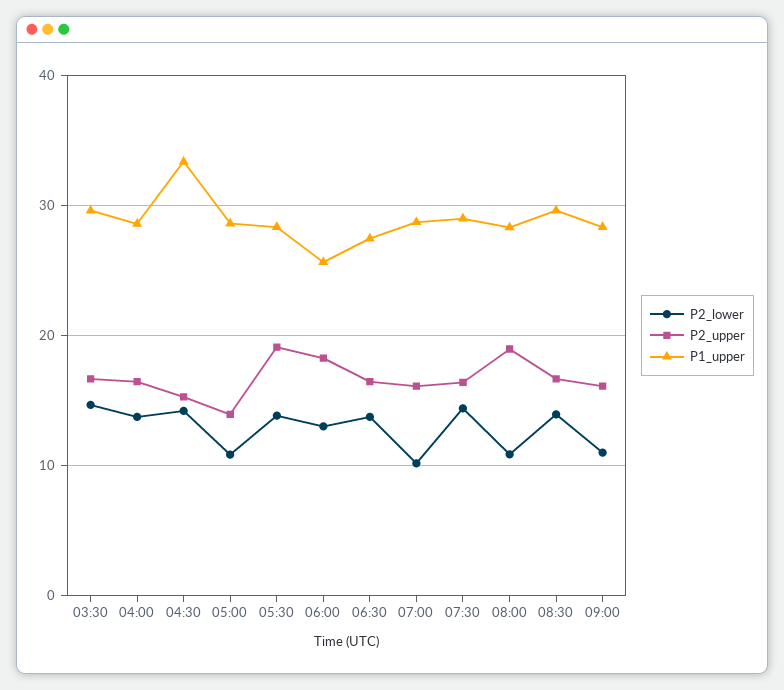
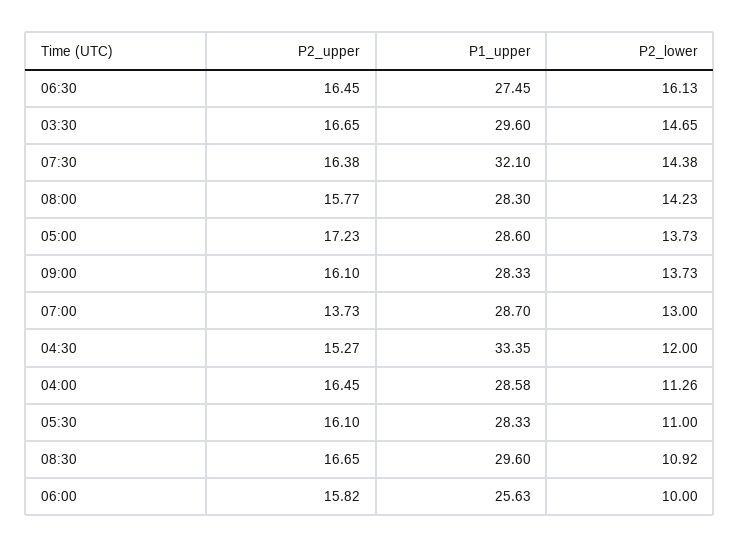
  {
    "P2_lower": {
      "03:30": 14.65,
-     "04:00": 14,
+     "04:00": 11.26,
-     "04:30": 14,
+     "04:30": 12,
-     "05:00": 11,
+     "05:00": 13.73,
-     "05:30": 14,
+     "05:30": 11,
-     "06:00": 13,
+     "06:00": 10,
-     "06:30": 14,
+     "06:30": 16.13,
-     "07:00": 10,
+     "07:00": 13,
      "07:30": 14.38,
-     "08:00": 11,
+     "08:00": 14.23,
-     "08:30": 14,
+     "08:30": 10.92,
-     "09:00": 11
+     "09:00": 13.73
    },
    "P2_upper": {
      "03:30": 16.65,
      "04:00": 16.45,
      "04:30": 15.27,
-     "05:00": 14,
+     "05:00": 17.23,
-     "05:30": 19,
+     "05:30": 16.1,
-     "06:00": 18,
+     "06:00": 15.82,
      "06:30": 16.45,
-     "07:00": 16,
+     "07:00": 13.73,
      "07:30": 16.38,
-     "08:00": 19,
+     "08:00": 15.77,
      "08:30": 16.65,
      "09:00": 16.1
    },
    "P1_upper": {
      "03:30": 29.6,
      "04:00": 28.58,
      "04:30": 33.35,
      "05:00": 28.6,
      "05:30": 28.33,
      "06:00": 25.63,
      "06:30": 27.45,
      "07:00": 28.7,
-     "07:30": 29,
+     "07:30": 32.1,
      "08:00": 28.3,
      "08:30": 29.6,
      "09:00": 28.33
    }
  }

